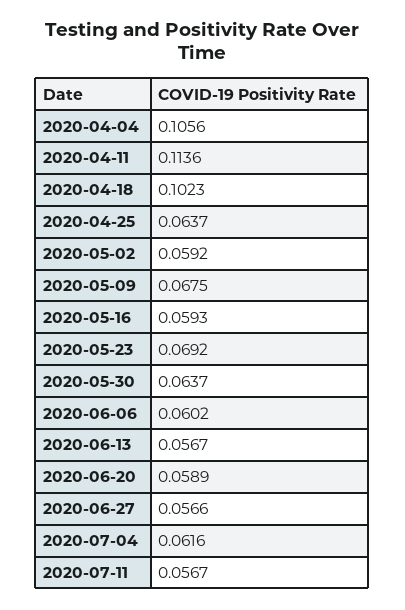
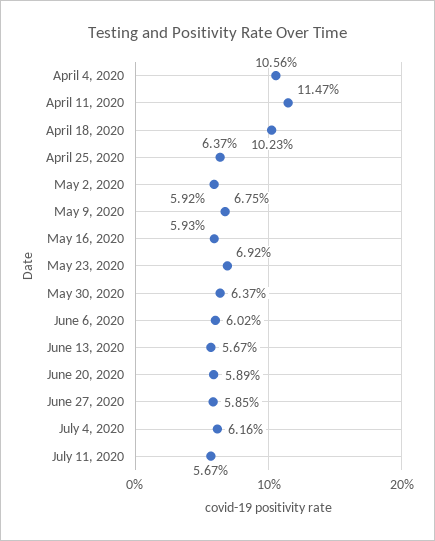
  {
    "2020-04-04": 0.1056,
-   "2020-04-11": 0.1136,
+   "2020-04-11": 0.1147,
    "2020-04-18": 0.1023,
    "2020-04-25": 0.0637,
    "2020-05-02": 0.0592,
    "2020-05-09": 0.0675,
    "2020-05-16": 0.0593,
    "2020-05-23": 0.0692,
    "2020-05-30": 0.0637,
    "2020-06-06": 0.0602,
    "2020-06-13": 0.0567,
    "2020-06-20": 0.0589,
-   "2020-06-27": 0.0566,
+   "2020-06-27": 0.0585,
    "2020-07-04": 0.0616,
    "2020-07-11": 0.0567
  }

